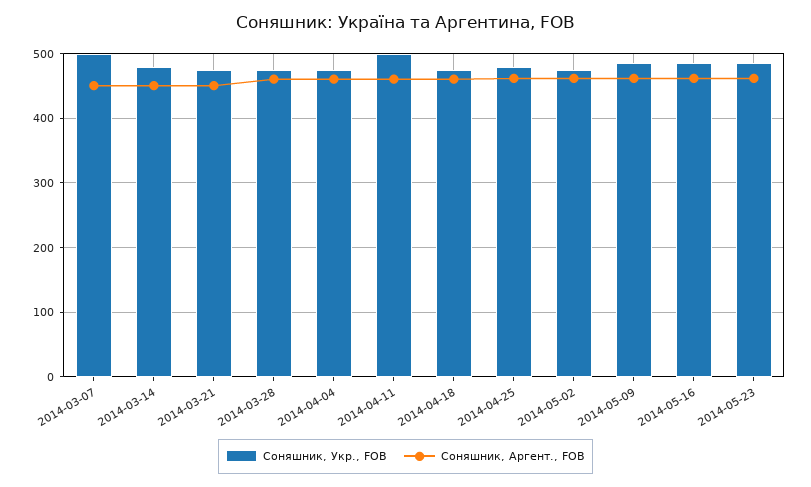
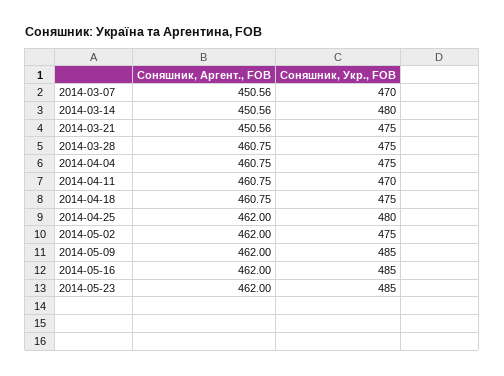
  {
    "Соняшник, Укр., FOB": {
-     "2014-03-07": 500,
+     "2014-03-07": 470,
      "2014-03-14": 480,
      "2014-03-21": 475,
      "2014-03-28": 475,
      "2014-04-04": 475,
-     "2014-04-11": 500,
+     "2014-04-11": 470,
      "2014-04-18": 475,
      "2014-04-25": 480,
      "2014-05-02": 475,
      "2014-05-09": 485,
      "2014-05-16": 485,
      "2014-05-23": 485
    },
    "Соняшник, Аргент., FOB": {
      "2014-03-07": 450.56,
      "2014-03-14": 450.56,
      "2014-03-21": 450.56,
      "2014-03-28": 460.75,
      "2014-04-04": 460.75,
      "2014-04-11": 460.75,
      "2014-04-18": 460.75,
      "2014-04-25": 462,
      "2014-05-02": 462,
      "2014-05-09": 462,
      "2014-05-16": 462,
      "2014-05-23": 462
    }
  }

